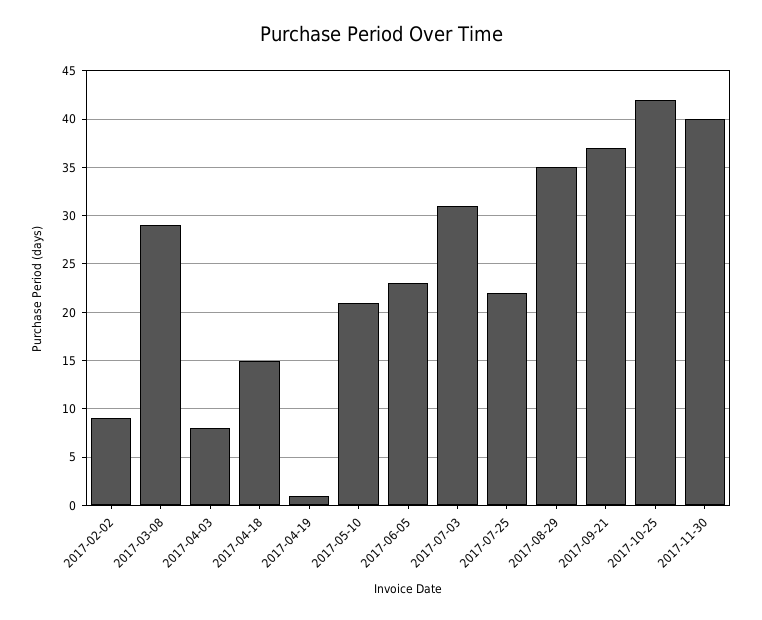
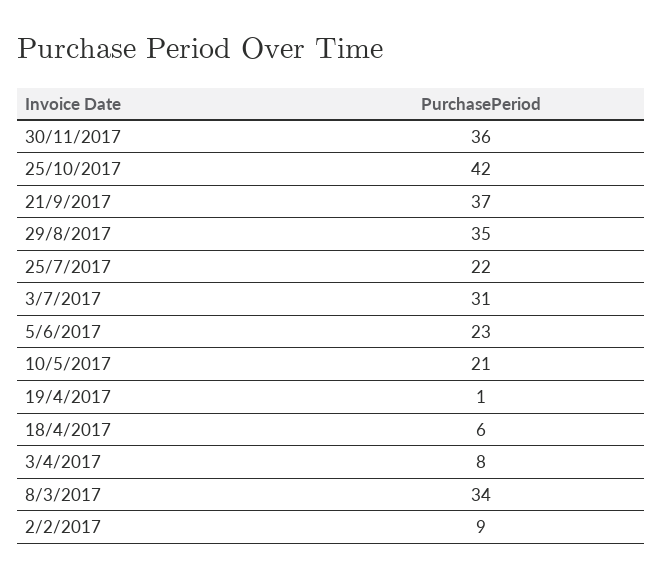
  {
    "2017-02-02": 9,
-   "2017-03-08": 29,
+   "2017-03-08": 34,
    "2017-04-03": 8,
-   "2017-04-18": 15,
+   "2017-04-18": 6,
    "2017-04-19": 1,
    "2017-05-10": 21,
    "2017-06-05": 23,
    "2017-07-03": 31,
    "2017-07-25": 22,
    "2017-08-29": 35,
    "2017-09-21": 37,
    "2017-10-25": 42,
-   "2017-11-30": 40
+   "2017-11-30": 36
  }

